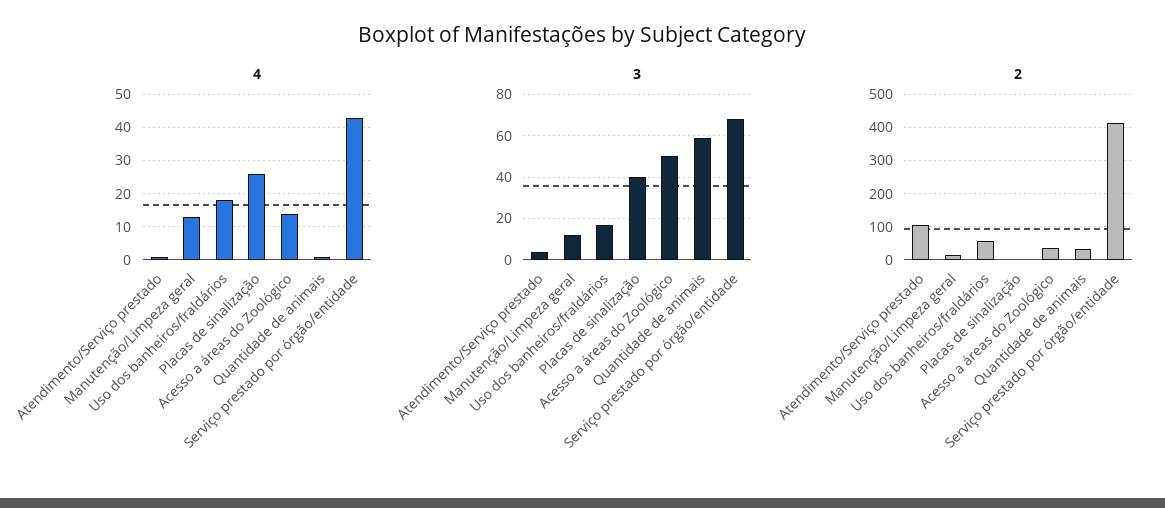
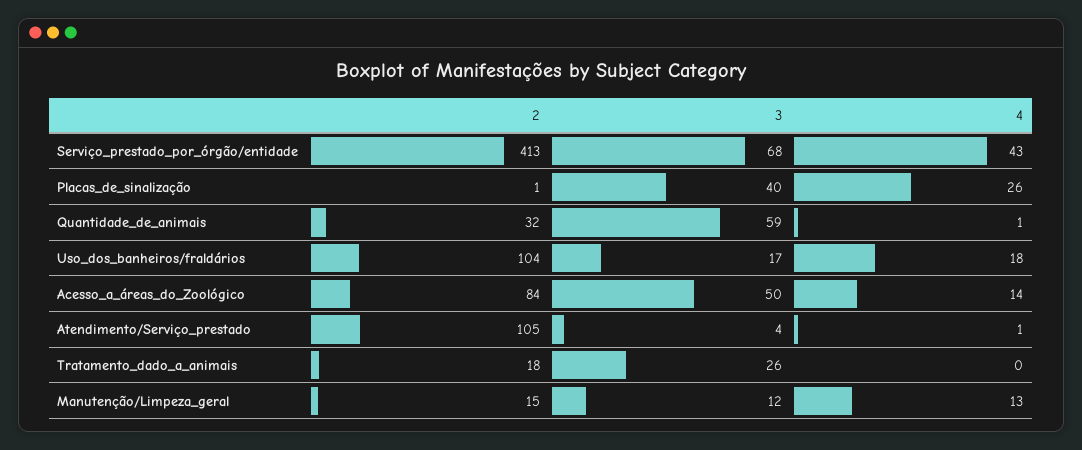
  {
    "4": {
      "Atendimento/Serviço prestado": 1,
      "Manutenção/Limpeza geral": 13,
      "Uso dos banheiros/fraldários": 18,
      "Placas de sinalização": 26,
      "Acesso a áreas do Zoológico": 14,
      "Quantidade de animais": 1,
-     "Serviço prestado por órgão/entidade": 43
+     "Serviço prestado por órgão/entidade": 43,
+     "Tratamento_dado_a_animais": 0
    },
    "3": {
      "Atendimento/Serviço prestado": 4,
      "Manutenção/Limpeza geral": 12,
      "Uso dos banheiros/fraldários": 17,
      "Placas de sinalização": 40,
      "Acesso a áreas do Zoológico": 50,
      "Quantidade de animais": 59,
-     "Serviço prestado por órgão/entidade": 68
+     "Serviço prestado por órgão/entidade": 68,
+     "Tratamento_dado_a_animais": 26
    },
    "2": {
      "Atendimento/Serviço prestado": 105,
      "Manutenção/Limpeza geral": 15,
-     "Uso dos banheiros/fraldários": 60,
+     "Uso dos banheiros/fraldários": 104,
      "Placas de sinalização": 1,
-     "Acesso a áreas do Zoológico": 40,
+     "Acesso a áreas do Zoológico": 84,
      "Quantidade de animais": 32,
-     "Serviço prestado por órgão/entidade": 413
+     "Serviço prestado por órgão/entidade": 413,
+     "Tratamento_dado_a_animais": 18
    }
  }

